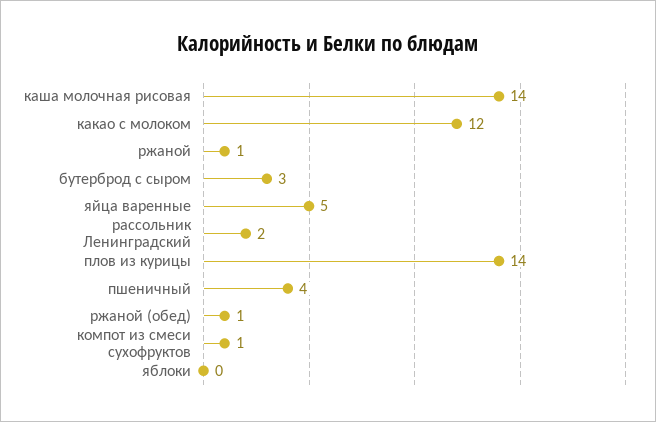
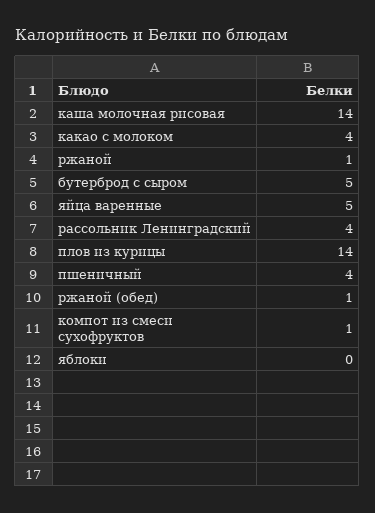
  {
    "каша молочная рисовая": 14,
-   "какао с молоком": 12,
+   "какао с молоком": 4,
    "ржаной": 1,
-   "бутерброд с сыром": 3,
+   "бутерброд с сыром": 5,
    "яйца варенные": 5,
-   "рассольник Ленинградский": 2,
+   "рассольник Ленинградский": 4,
    "плов из курицы": 14,
    "пшеничный": 4,
    "ржаной (обед)": 1,
    "компот из смеси сухофруктов": 1,
    "яблоки": 0
  }

